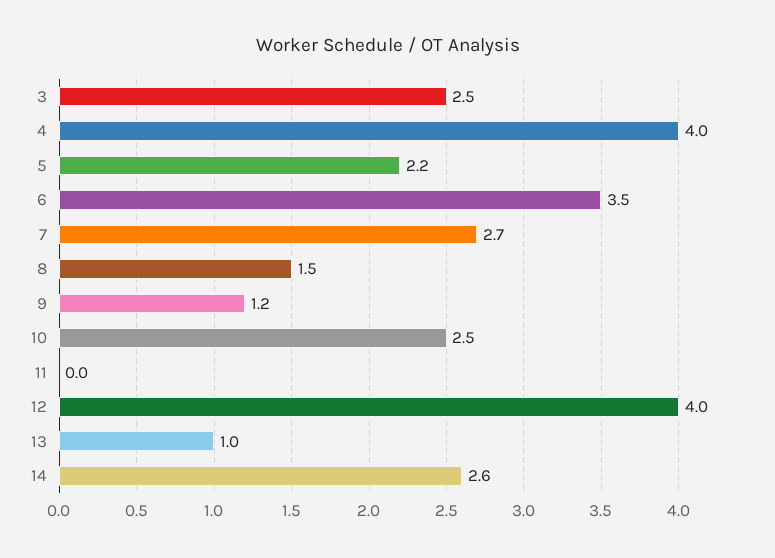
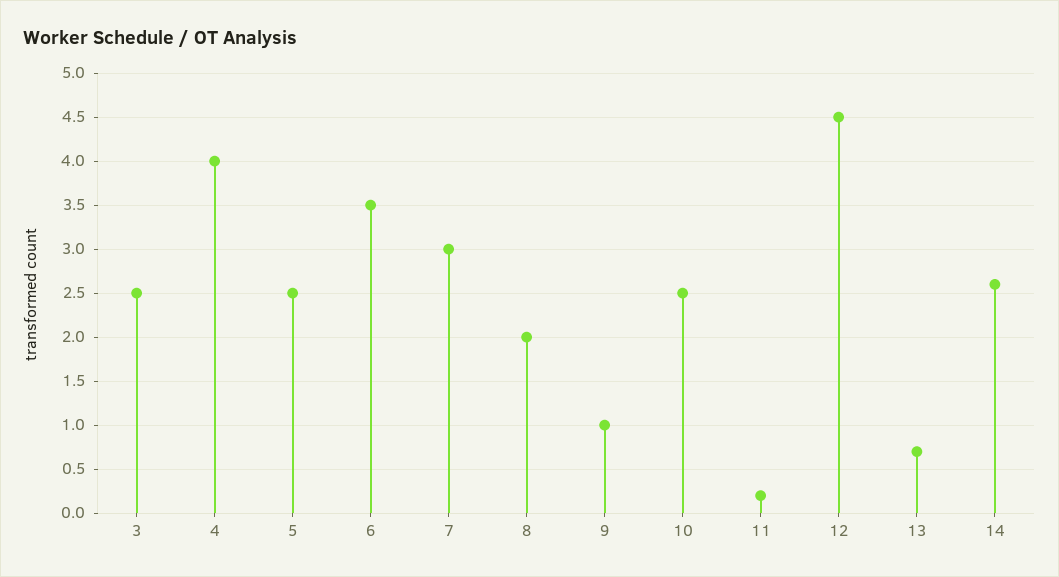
  {
    "3": 2.5,
    "4": 4,
-   "5": 2.2,
+   "5": 2.5,
    "6": 3.5,
-   "7": 2.7,
+   "7": 3,
-   "8": 1.5,
+   "8": 2,
-   "9": 1.2,
+   "9": 1,
    "10": 2.5,
-   "11": 0,
+   "11": 0.2,
-   "12": 4,
+   "12": 4.5,
-   "13": 1,
+   "13": 0.7,
    "14": 2.6
  }

